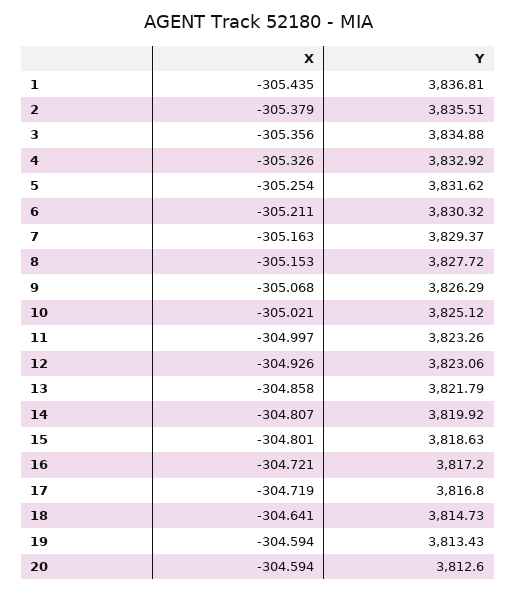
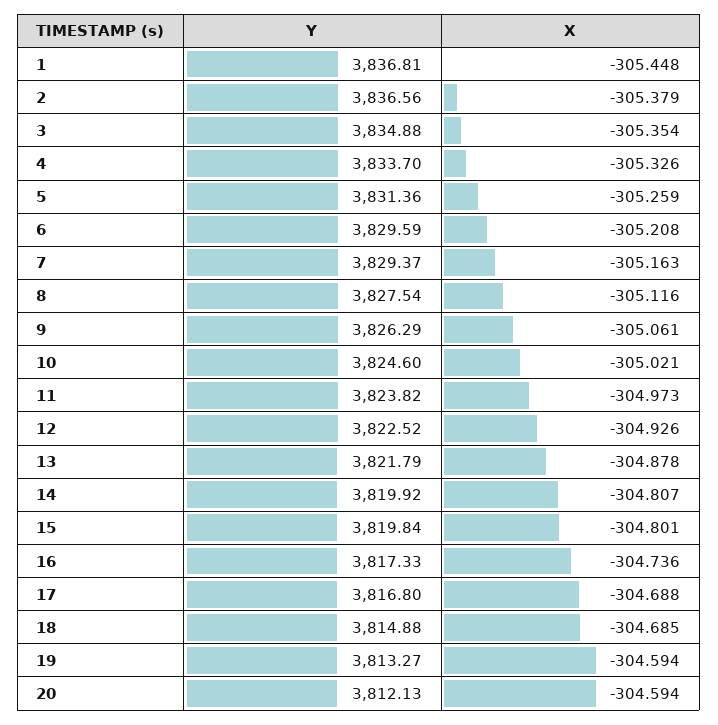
  {
    "X": {
-     "1": -305.435,
+     "1": -305.448,
      "2": -305.379,
-     "3": -305.356,
+     "3": -305.354,
      "4": -305.326,
-     "5": -305.254,
+     "5": -305.259,
-     "6": -305.211,
+     "6": -305.208,
      "7": -305.163,
-     "8": -305.153,
+     "8": -305.116,
-     "9": -305.068,
+     "9": -305.061,
      "10": -305.021,
-     "11": -304.997,
+     "11": -304.973,
      "12": -304.926,
-     "13": -304.858,
+     "13": -304.878,
      "14": -304.807,
      "15": -304.801,
-     "16": -304.721,
+     "16": -304.736,
-     "17": -304.719,
+     "17": -304.688,
-     "18": -304.641,
+     "18": -304.685,
      "19": -304.594,
      "20": -304.594
    },
    "Y": {
      "1": 3836.81,
-     "2": 3835.51,
+     "2": 3836.56,
      "3": 3834.88,
-     "4": 3832.92,
+     "4": 3833.7,
-     "5": 3831.62,
+     "5": 3831.36,
-     "6": 3830.32,
+     "6": 3829.59,
      "7": 3829.37,
-     "8": 3827.72,
+     "8": 3827.54,
      "9": 3826.29,
-     "10": 3825.12,
+     "10": 3824.6,
-     "11": 3823.26,
+     "11": 3823.82,
-     "12": 3823.06,
+     "12": 3822.52,
      "13": 3821.79,
      "14": 3819.92,
-     "15": 3818.63,
+     "15": 3819.84,
-     "16": 3817.2,
+     "16": 3817.33,
      "17": 3816.8,
-     "18": 3814.73,
+     "18": 3814.88,
-     "19": 3813.43,
+     "19": 3813.27,
-     "20": 3812.6
+     "20": 3812.13
    }
  }

